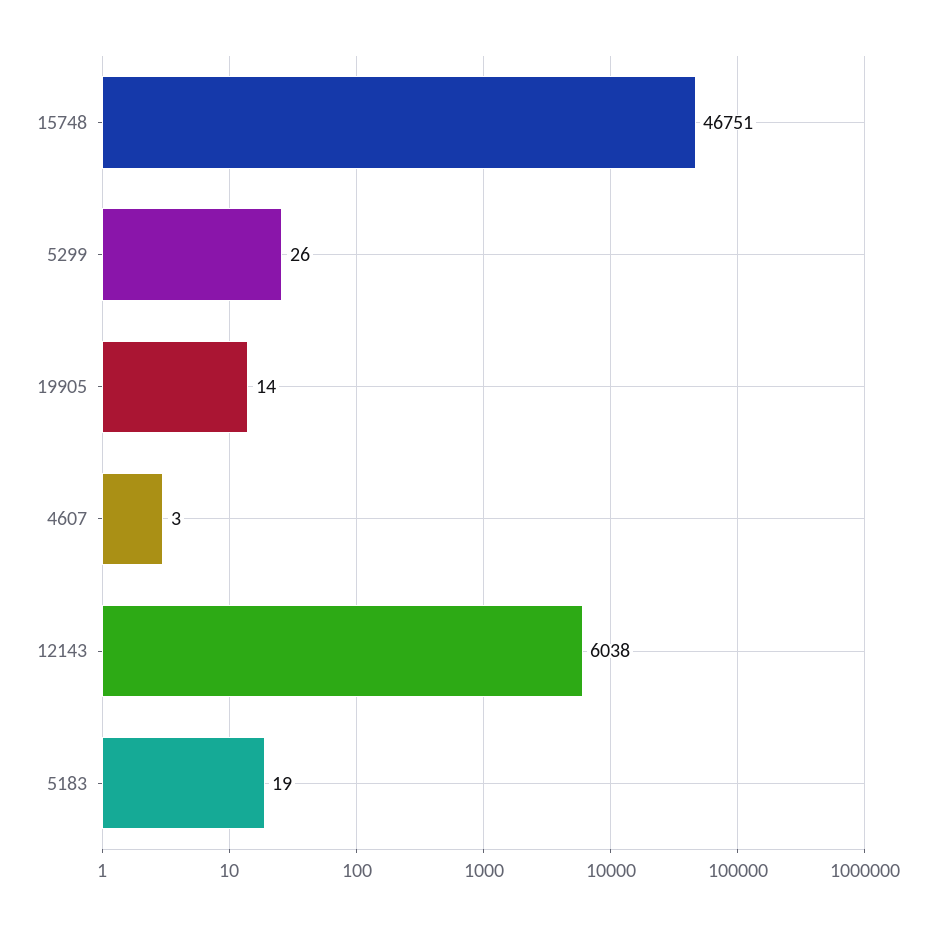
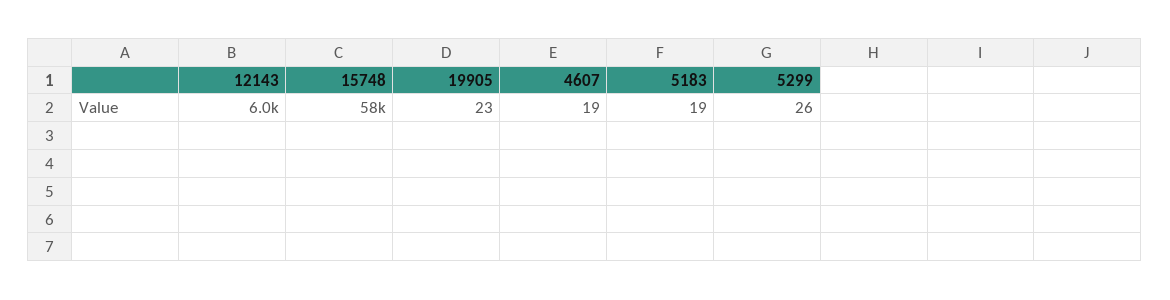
  {
-   "15748": 46751,
+   "15748": 58000,
    "5299": 26,
-   "19905": 14,
+   "19905": 23,
-   "4607": 3,
+   "4607": 19,
    "12143": 6038,
    "5183": 19
  }

